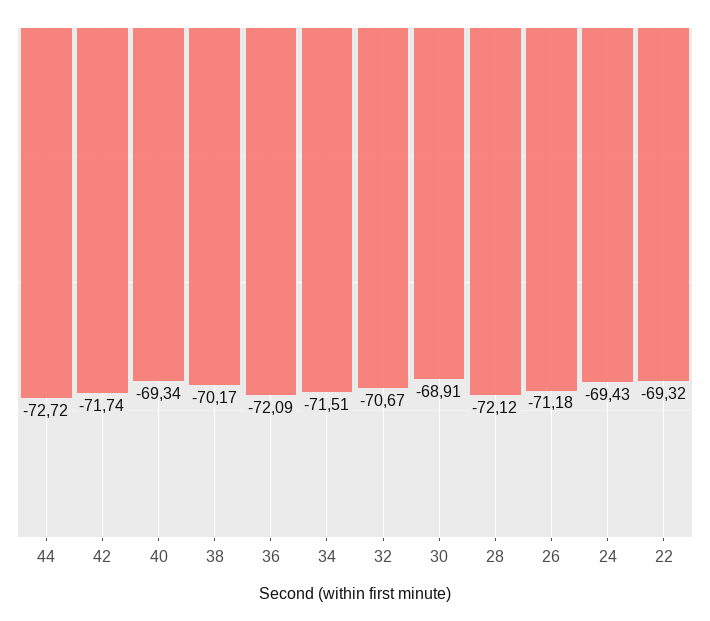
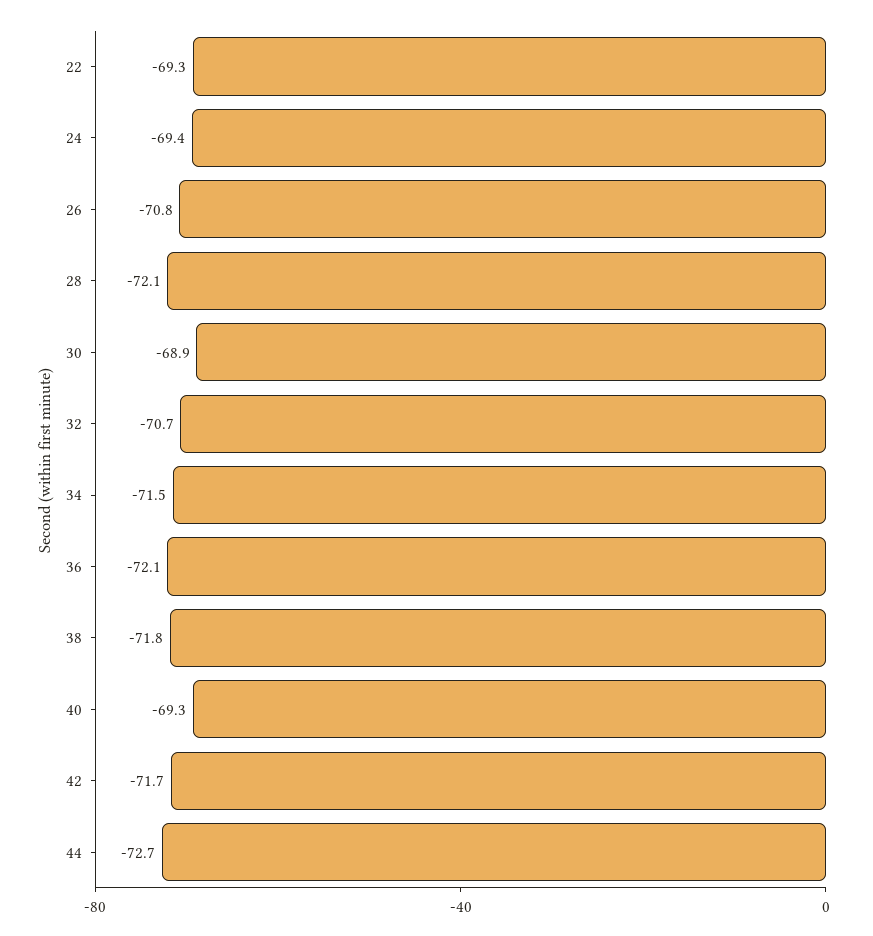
  {
    "44": -72.72,
    "42": -71.74,
    "40": -69.34,
-   "38": -70.17,
+   "38": -71.8,
    "36": -72.09,
    "34": -71.51,
    "32": -70.67,
    "30": -68.91,
    "28": -72.12,
-   "26": -71.18,
+   "26": -70.8,
    "24": -69.43,
    "22": -69.32
  }

